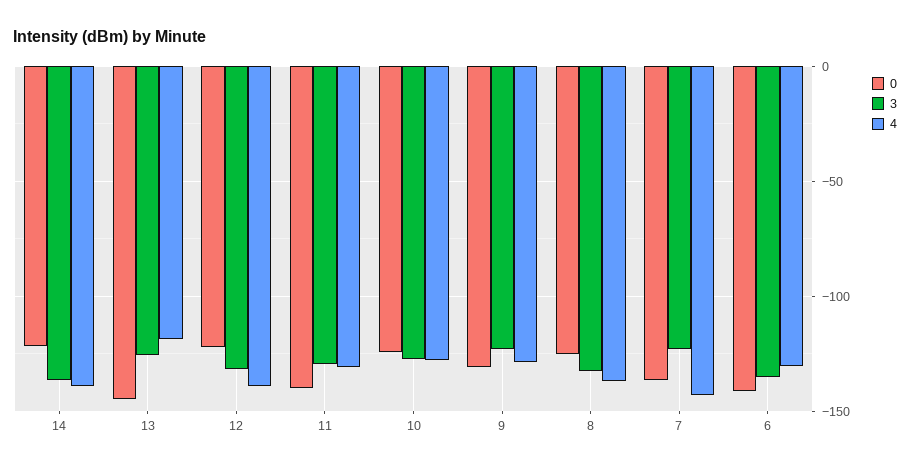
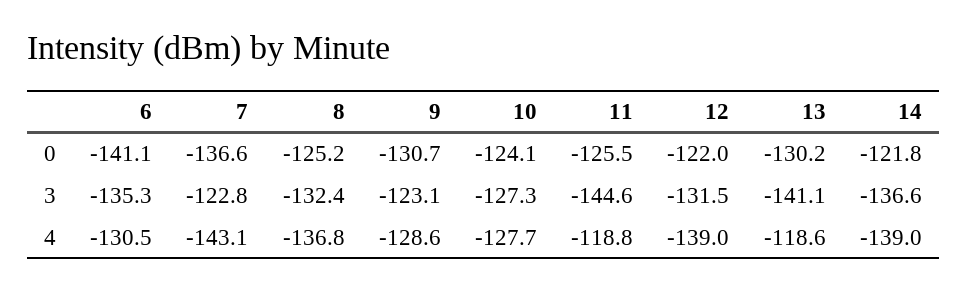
  {
    "0": {
      "14": -121.8,
-     "13": -145,
+     "13": -130.2,
      "12": -122,
-     "11": -140,
+     "11": -125.5,
      "10": -124.1,
      "9": -130.7,
      "8": -125.2,
      "7": -136.6,
      "6": -141.1
    },
    "3": {
      "14": -136.6,
-     "13": -125,
+     "13": -141.1,
      "12": -131.5,
-     "11": -130,
+     "11": -144.6,
      "10": -127.3,
      "9": -123.1,
      "8": -132.4,
      "7": -122.8,
      "6": -135.3
    },
    "4": {
      "14": -139,
      "13": -118.6,
      "12": -139,
-     "11": -130,
+     "11": -118.8,
      "10": -127.7,
      "9": -128.6,
      "8": -136.8,
      "7": -143.1,
      "6": -130.5
    }
  }

